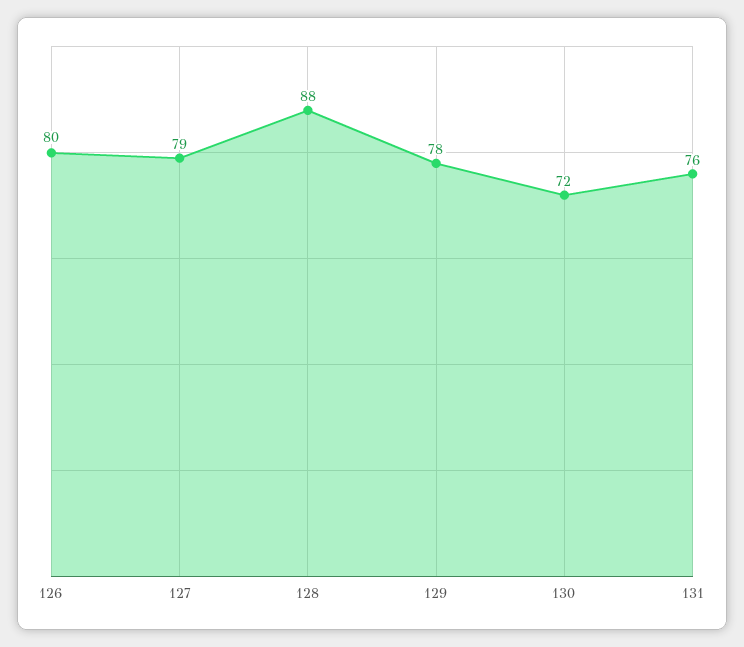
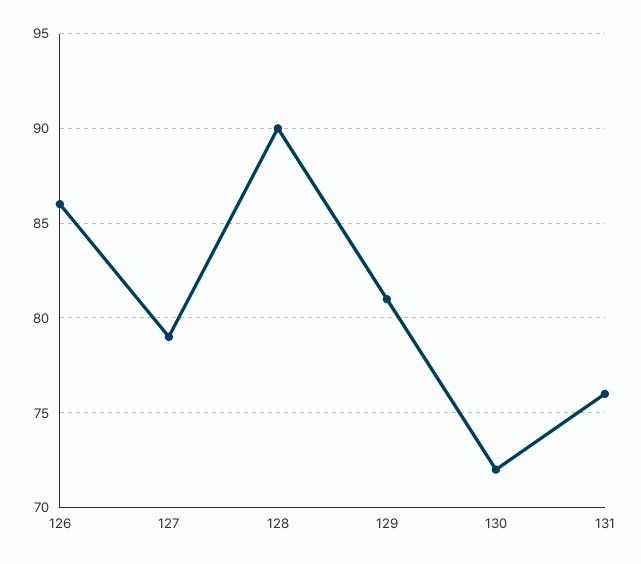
  {
-   "126": 80,
+   "126": 86,
    "127": 79,
-   "128": 88,
+   "128": 90,
-   "129": 78,
+   "129": 81,
    "130": 72,
    "131": 76
  }

